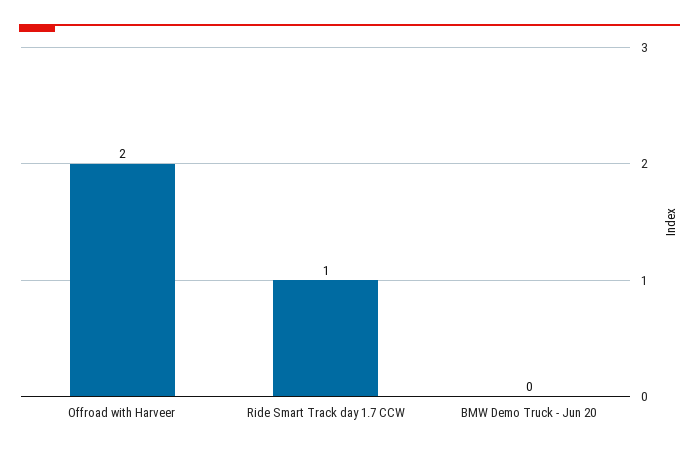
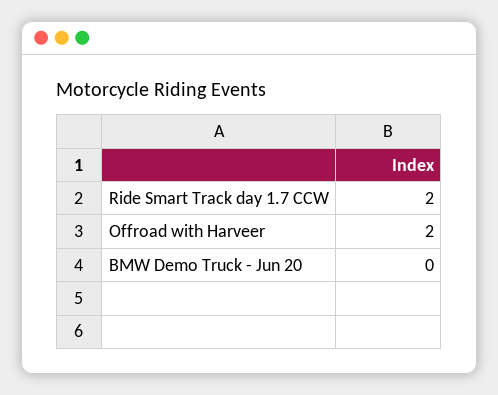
  {
    "Offroad with Harveer": 2,
-   "Ride Smart Track day 1.7 CCW": 1,
+   "Ride Smart Track day 1.7 CCW": 2,
    "BMW Demo Truck - Jun 20": 0
  }

